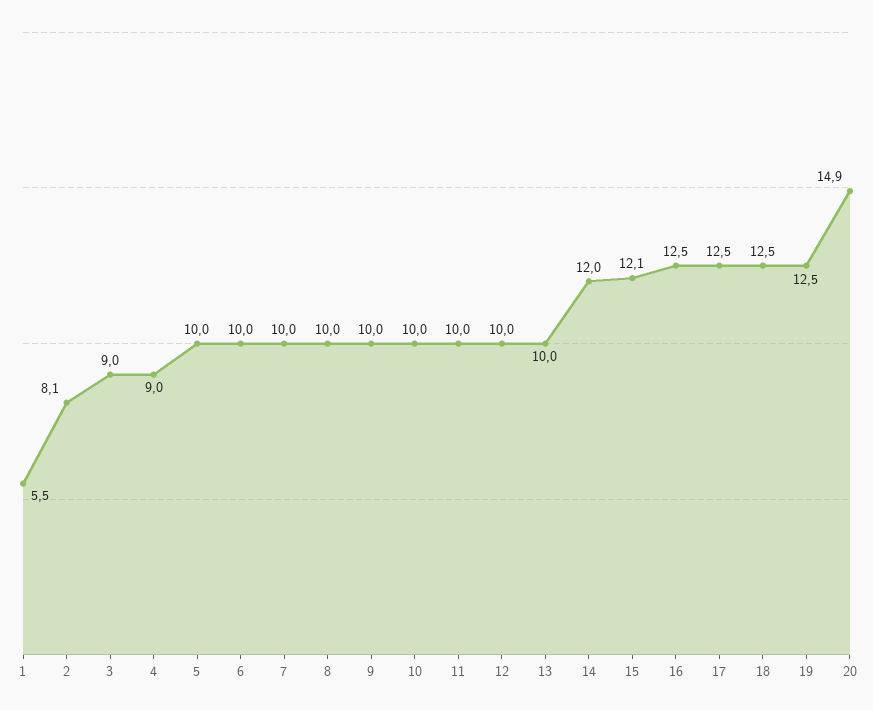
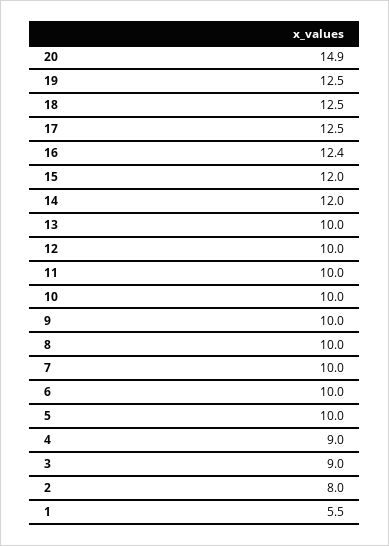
  {
    "1": 5.5,
-   "2": 8.1,
+   "2": 8,
    "3": 9,
    "4": 9,
    "5": 10,
    "6": 10,
    "7": 10,
    "8": 10,
    "9": 10,
    "10": 10,
    "11": 10,
    "12": 10,
    "13": 10,
    "14": 12,
-   "15": 12.1,
+   "15": 12,
-   "16": 12.5,
+   "16": 12.4,
    "17": 12.5,
    "18": 12.5,
    "19": 12.5,
    "20": 14.9
  }

